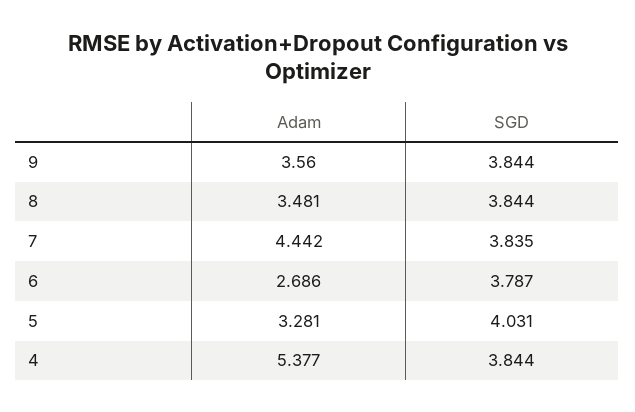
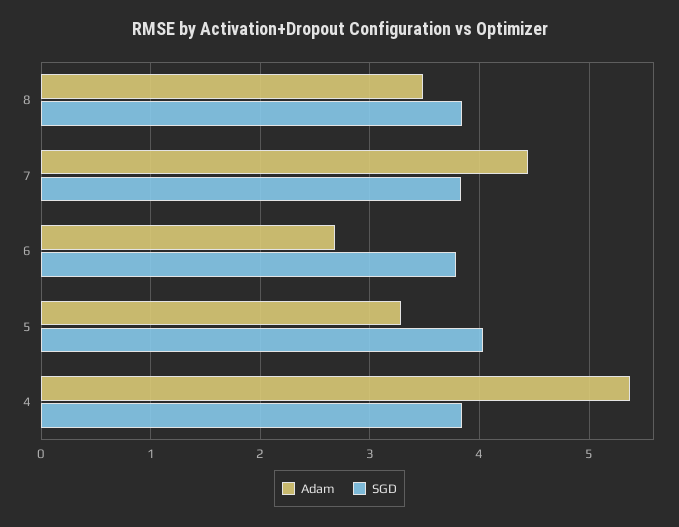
  {
    "Adam": {
-     "9": 3.56,
      "8": 3.481,
      "7": 4.442,
      "6": 2.686,
      "5": 3.281,
      "4": 5.377
    },
    "SGD": {
-     "9": 3.844,
      "8": 3.844,
      "7": 3.835,
      "6": 3.787,
      "5": 4.031,
      "4": 3.844
    }
  }

